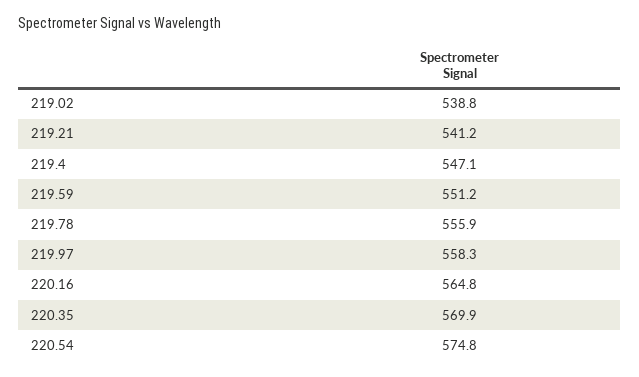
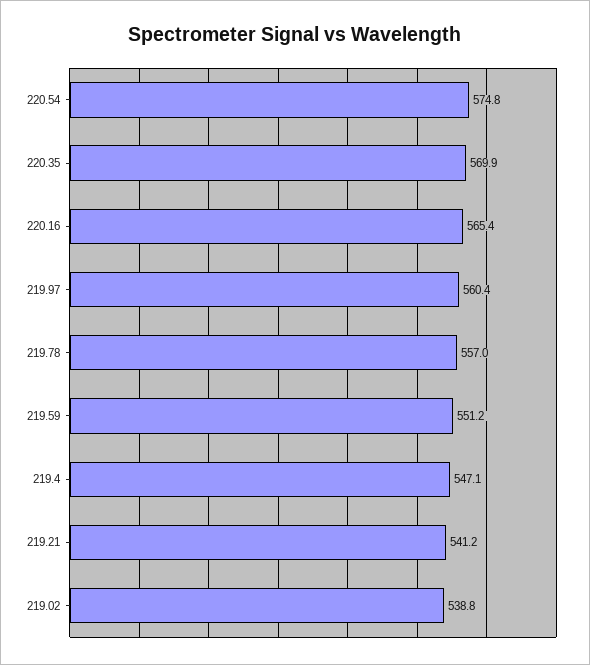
  {
    "219.02": 538.8,
    "219.21": 541.2,
    "219.4": 547.1,
    "219.59": 551.2,
-   "219.78": 555.9,
+   "219.78": 557,
-   "219.97": 558.3,
+   "219.97": 560.4,
-   "220.16": 564.8,
+   "220.16": 565.4,
    "220.35": 569.9,
    "220.54": 574.8
  }

